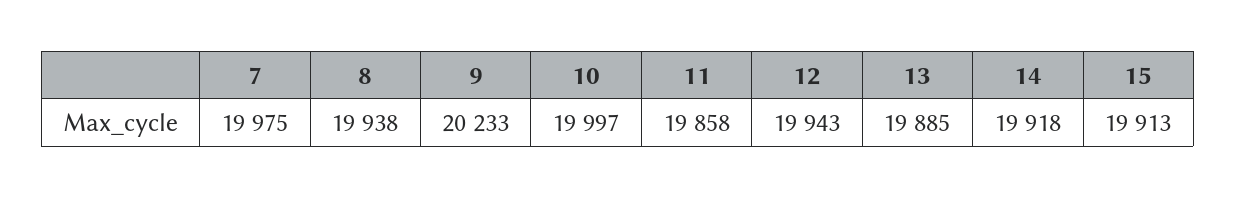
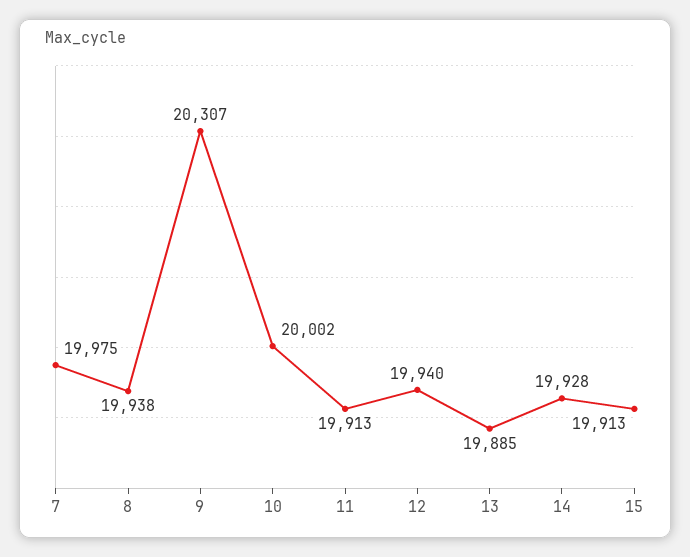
  {
    "7": 19975,
    "8": 19938,
-   "9": 20233,
+   "9": 20307,
-   "10": 19997,
+   "10": 20002,
-   "11": 19858,
+   "11": 19913,
-   "12": 19943,
+   "12": 19940,
    "13": 19885,
-   "14": 19918,
+   "14": 19928,
    "15": 19913
  }

